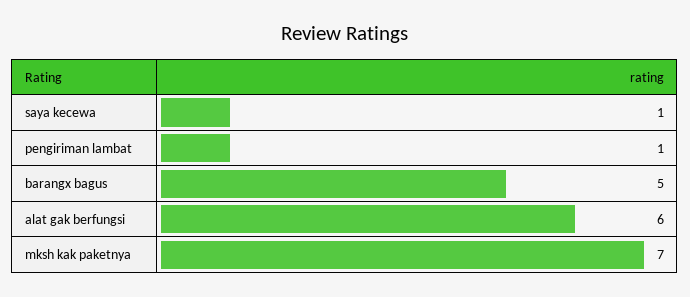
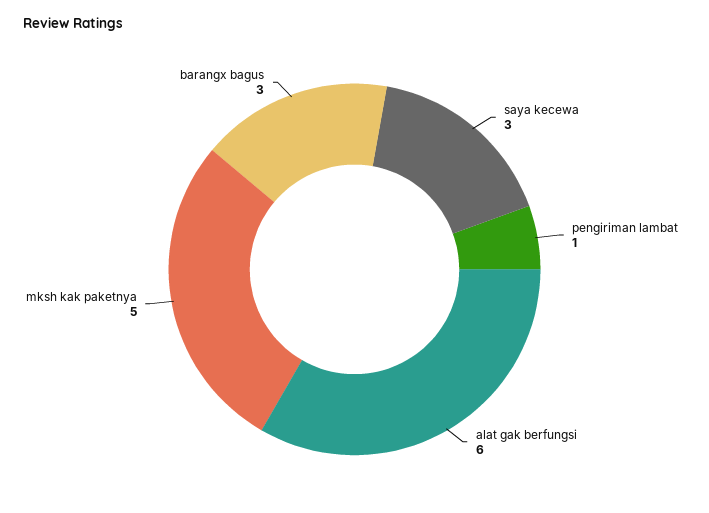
  {
-   "saya kecewa": 1,
+   "saya kecewa": 3,
    "pengiriman lambat": 1,
-   "barangx bagus": 5,
+   "barangx bagus": 3,
    "alat gak berfungsi": 6,
-   "mksh kak paketnya": 7
+   "mksh kak paketnya": 5
  }

